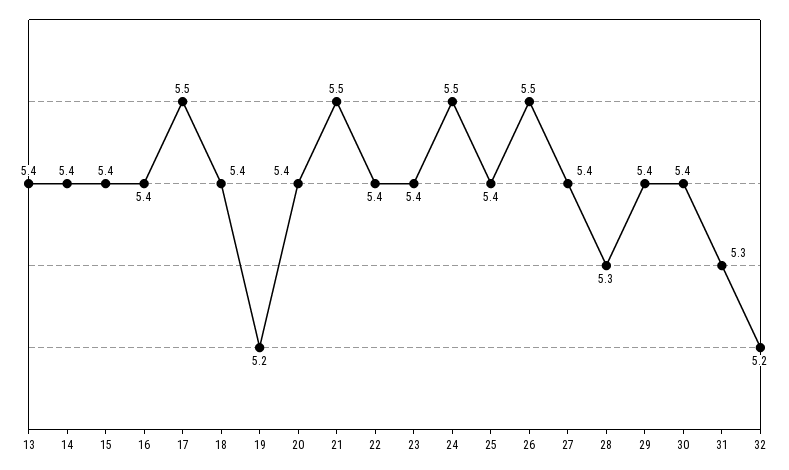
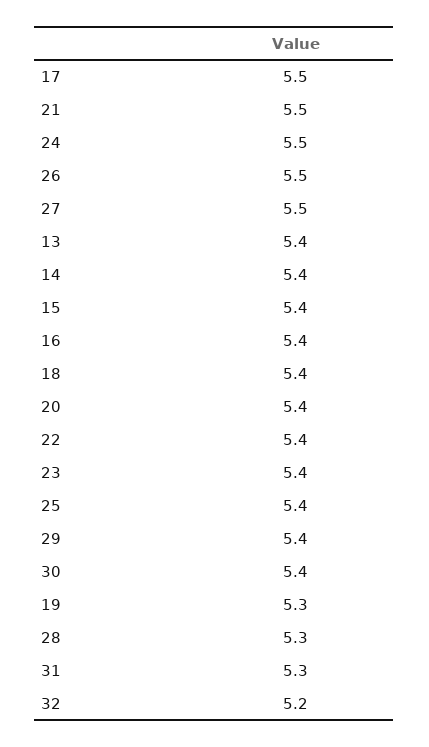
  {
    "13": 5.4,
    "14": 5.4,
    "15": 5.4,
    "16": 5.4,
    "17": 5.5,
    "18": 5.4,
-   "19": 5.2,
+   "19": 5.3,
    "20": 5.4,
    "21": 5.5,
    "22": 5.4,
    "23": 5.4,
    "24": 5.5,
    "25": 5.4,
    "26": 5.5,
-   "27": 5.4,
+   "27": 5.5,
    "28": 5.3,
    "29": 5.4,
    "30": 5.4,
    "31": 5.3,
    "32": 5.2
  }

